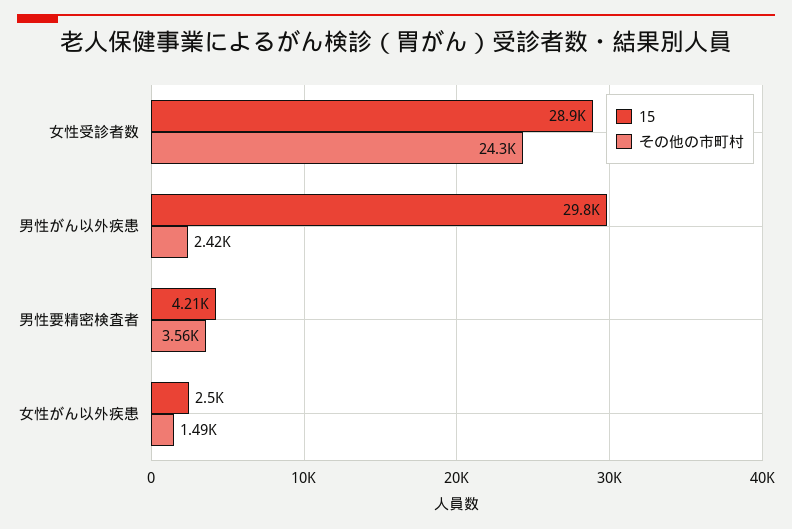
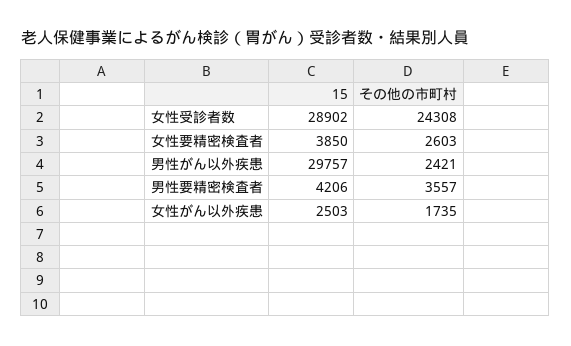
  {
    "15": {
      "女性受診者数": 28902,
      "男性がん以外疾患": 29757,
      "男性要精密検査者": 4206,
-     "女性がん以外疾患": 2503
+     "女性がん以外疾患": 2503,
+     "女性要精密検査者": 3850
    },
    "その他の市町村": {
      "女性受診者数": 24308,
      "男性がん以外疾患": 2421,
      "男性要精密検査者": 3557,
-     "女性がん以外疾患": 1490
+     "女性がん以外疾患": 1735,
+     "女性要精密検査者": 2603
    }
  }

